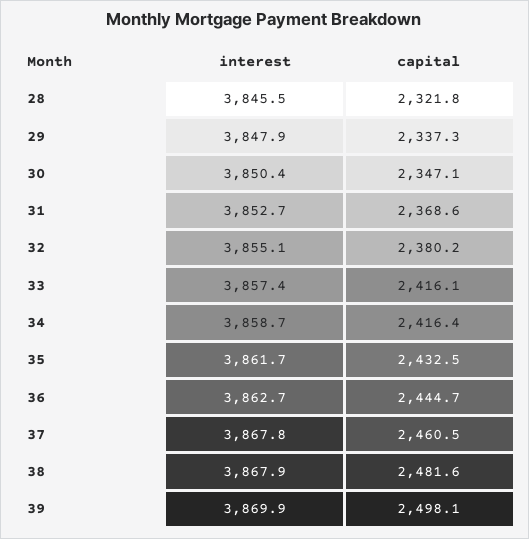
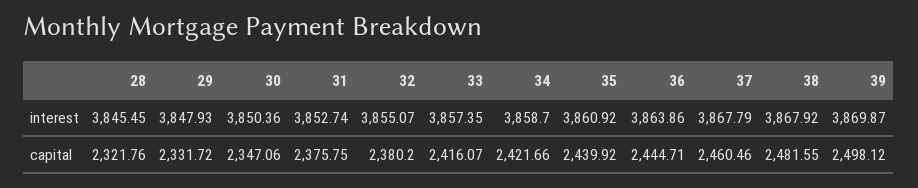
  {
    "interest": {
      "28": 3845.45,
      "29": 3847.93,
      "30": 3850.36,
      "31": 3852.74,
      "32": 3855.07,
      "33": 3857.35,
      "34": 3858.7,
-     "35": 3861.7,
+     "35": 3860.92,
-     "36": 3862.7,
+     "36": 3863.86,
      "37": 3867.79,
      "38": 3867.92,
      "39": 3869.87
    },
    "capital": {
      "28": 2321.76,
-     "29": 2337.3,
+     "29": 2331.72,
      "30": 2347.06,
-     "31": 2368.6,
+     "31": 2375.75,
      "32": 2380.2,
      "33": 2416.07,
-     "34": 2416.4,
+     "34": 2421.66,
-     "35": 2432.5,
+     "35": 2439.92,
      "36": 2444.71,
      "37": 2460.46,
      "38": 2481.55,
      "39": 2498.12
    }
  }

